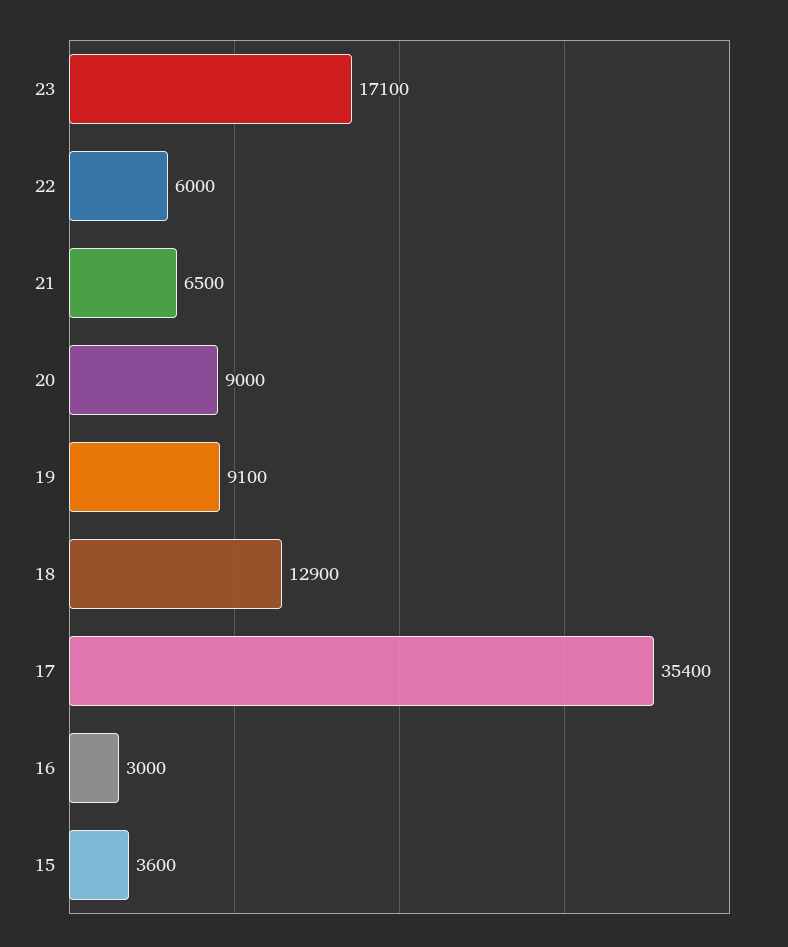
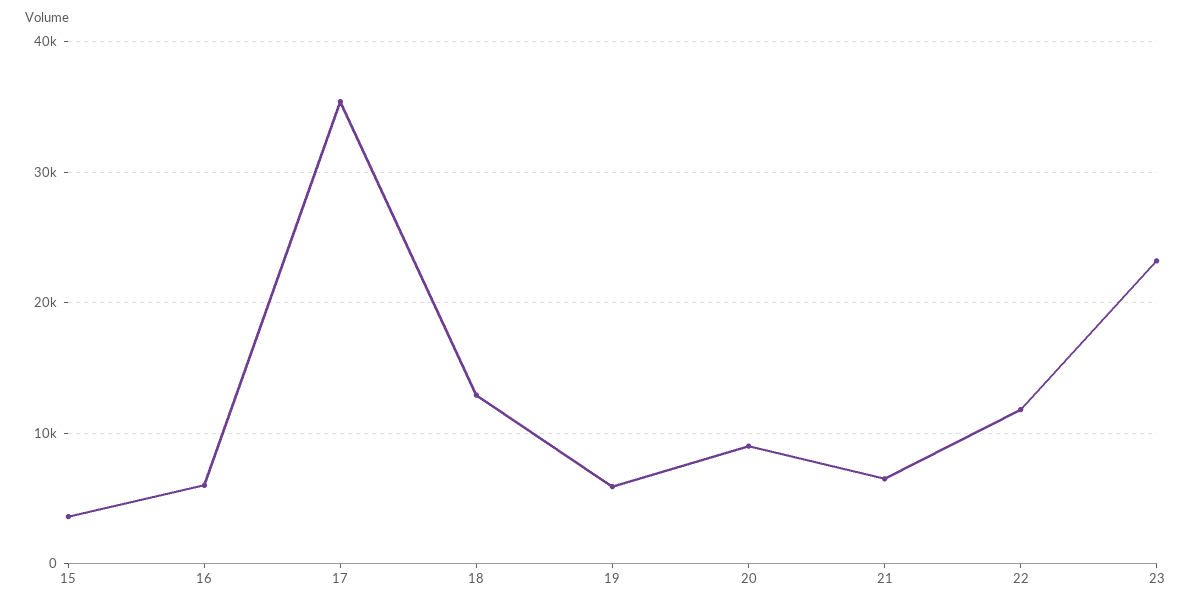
  {
-   "23": 17100,
+   "23": 23000,
-   "22": 6000,
+   "22": 12000,
    "21": 6500,
    "20": 9000,
-   "19": 9100,
+   "19": 6000,
    "18": 12900,
    "17": 35400,
-   "16": 3000,
+   "16": 6000,
    "15": 3600
  }

